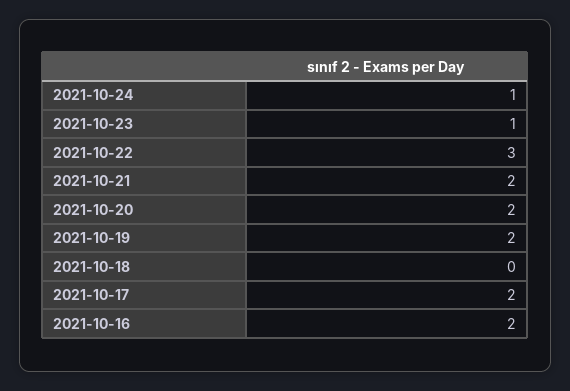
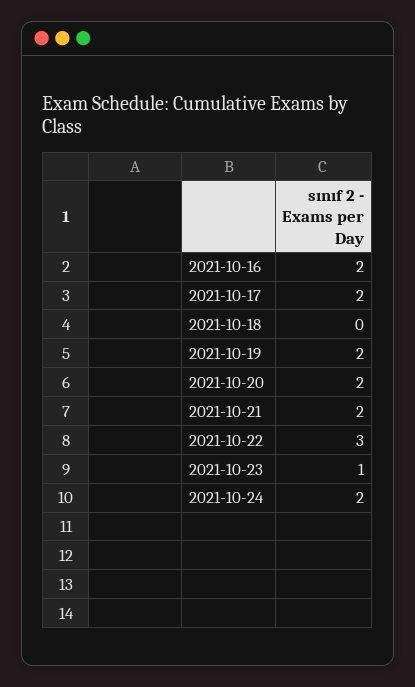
  {
-   "2021-10-24": 1,
+   "2021-10-24": 2,
    "2021-10-23": 1,
    "2021-10-22": 3,
    "2021-10-21": 2,
    "2021-10-20": 2,
    "2021-10-19": 2,
    "2021-10-18": 0,
    "2021-10-17": 2,
    "2021-10-16": 2
  }

